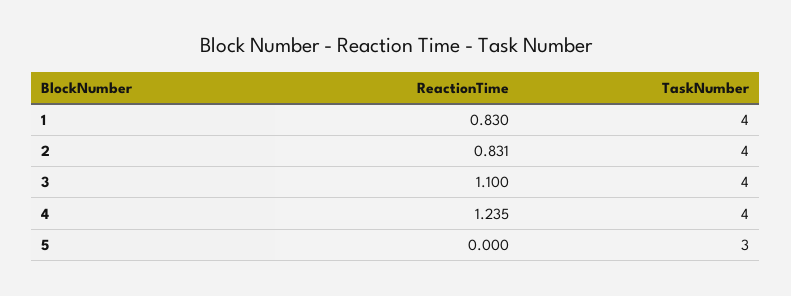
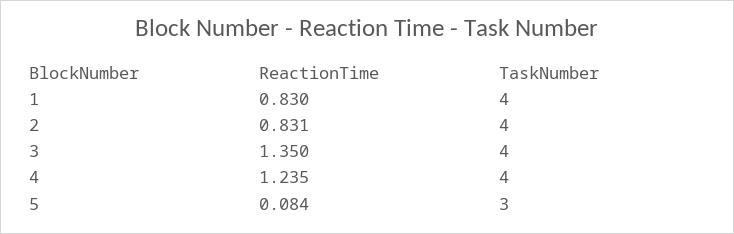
  {
    "ReactionTime": {
      "1": 0.83,
      "2": 0.831,
-     "3": 1.1,
+     "3": 1.35,
      "4": 1.235,
-     "5": 0
+     "5": 0.084
    },
    "TaskNumber": {
      "1": 4,
      "2": 4,
      "3": 4,
      "4": 4,
      "5": 3
    }
  }

